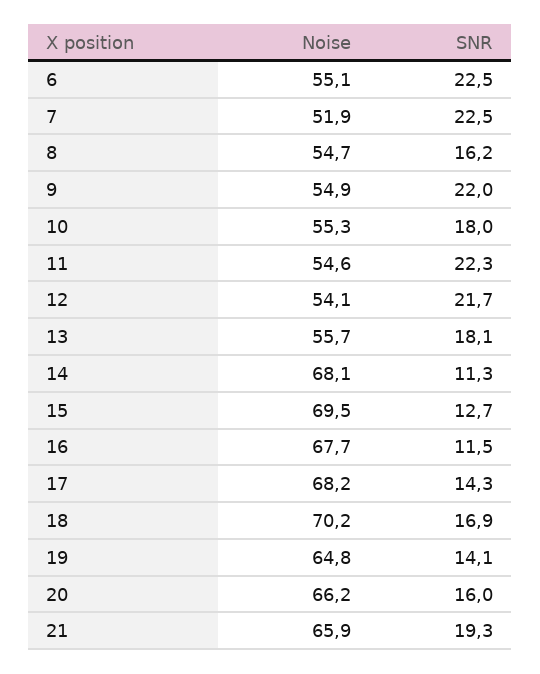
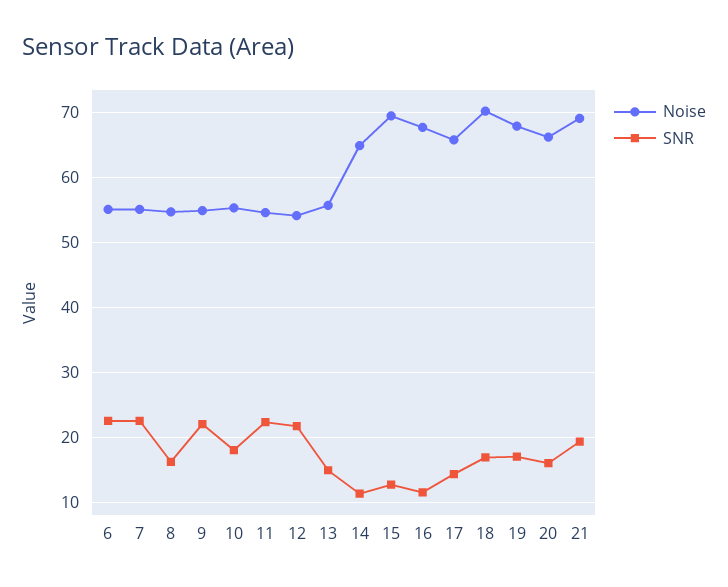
  {
    "Noise": {
      "6": 55.1,
-     "7": 51.9,
+     "7": 55,
      "8": 54.7,
      "9": 54.9,
      "10": 55.3,
      "11": 54.6,
      "12": 54.1,
      "13": 55.7,
-     "14": 68.1,
+     "14": 65,
      "15": 69.5,
      "16": 67.7,
-     "17": 68.2,
+     "17": 66,
      "18": 70.2,
-     "19": 64.8,
+     "19": 68,
      "20": 66.2,
-     "21": 65.9
+     "21": 69
    },
    "SNR": {
      "6": 22.5,
      "7": 22.5,
      "8": 16.2,
      "9": 22,
      "10": 18,
      "11": 22.3,
      "12": 21.7,
-     "13": 18.1,
+     "13": 15,
      "14": 11.3,
      "15": 12.7,
      "16": 11.5,
      "17": 14.3,
      "18": 16.9,
-     "19": 14.1,
+     "19": 17,
      "20": 16,
      "21": 19.3
    }
  }

